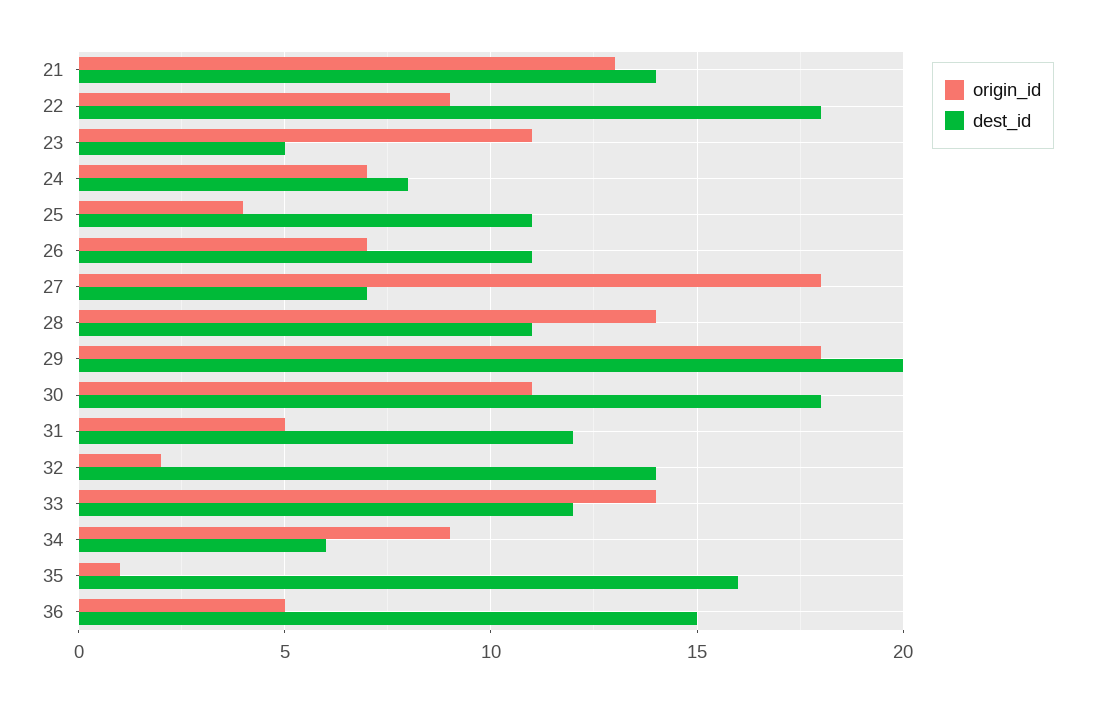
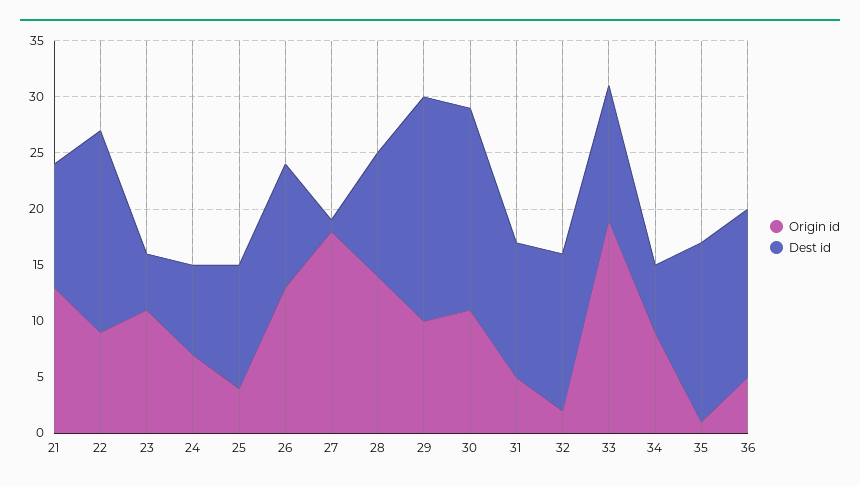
  {
    "origin_id": {
      "21": 13,
      "22": 9,
      "23": 11,
      "24": 7,
      "25": 4,
-     "26": 7,
+     "26": 13,
      "27": 18,
      "28": 14,
-     "29": 18,
+     "29": 10,
      "30": 11,
      "31": 5,
      "32": 2,
-     "33": 14,
+     "33": 19,
      "34": 9,
      "35": 1,
      "36": 5
    },
    "dest_id": {
-     "21": 14,
+     "21": 11,
      "22": 18,
      "23": 5,
      "24": 8,
      "25": 11,
      "26": 11,
-     "27": 7,
+     "27": 1,
      "28": 11,
      "29": 20,
      "30": 18,
      "31": 12,
      "32": 14,
      "33": 12,
      "34": 6,
      "35": 16,
      "36": 15
    }
  }

